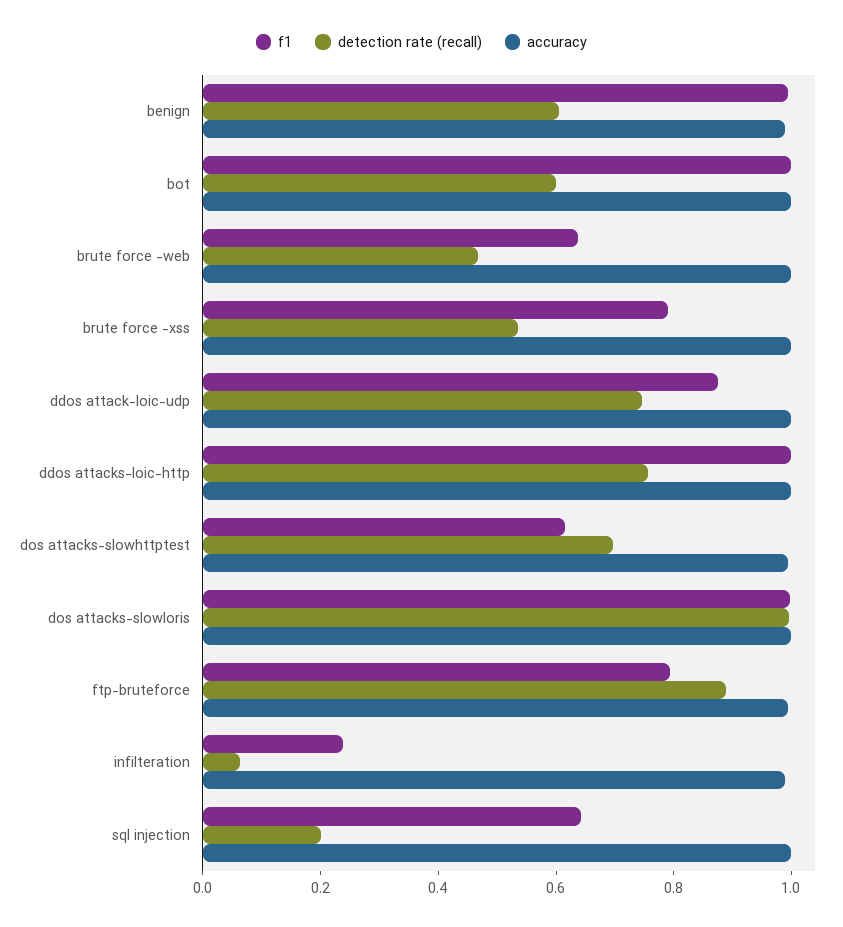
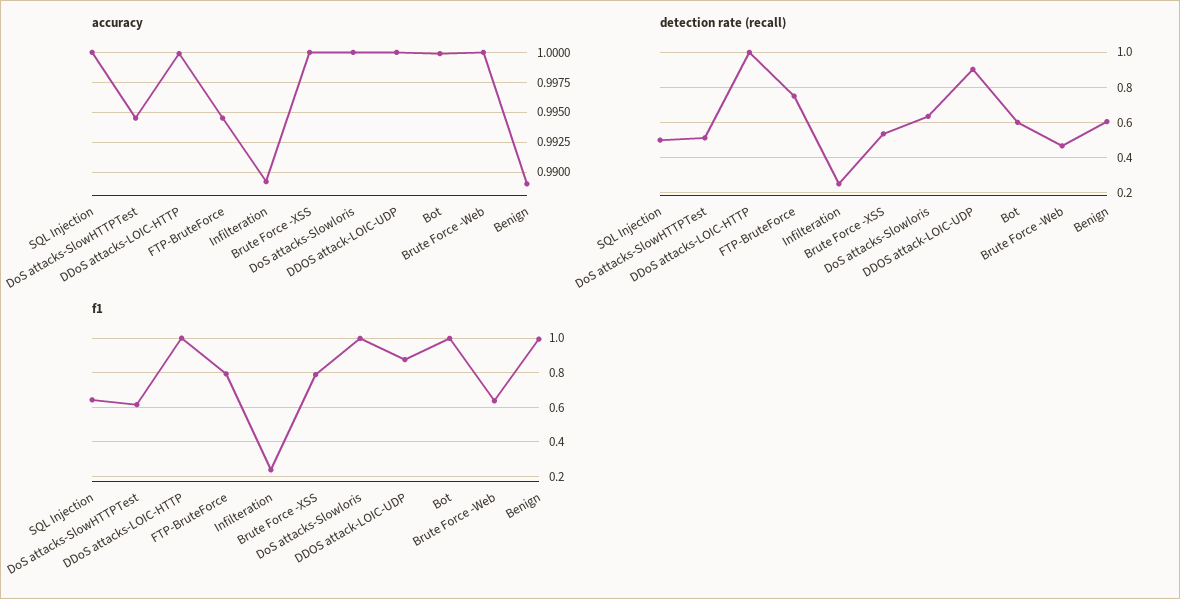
  {
    "f1": {
      "benign": 1,
      "bot": 1,
      "brute force -web": 0.65,
      "brute force -xss": 0.8,
      "ddos attack-loic-udp": 0.9,
      "ddos attacks-loic-http": 1,
      "dos attacks-slowhttptest": 0.6,
      "dos attacks-slowloris": 1,
      "ftp-bruteforce": 0.8,
      "infilteration": 0.25,
      "sql injection": 0.65
    },
    "detection rate (recall)": {
      "benign": 0.6,
      "bot": 0.6,
      "brute force -web": 0.45,
      "brute force -xss": 0.55,
-     "ddos attack-loic-udp": 0.75,
+     "ddos attack-loic-udp": 0.9,
-     "ddos attacks-loic-http": 0.75,
+     "ddos attacks-loic-http": 1,
-     "dos attacks-slowhttptest": 0.7,
+     "dos attacks-slowhttptest": 0.5,
-     "dos attacks-slowloris": 1,
+     "dos attacks-slowloris": 0.65,
-     "ftp-bruteforce": 0.9,
+     "ftp-bruteforce": 0.75,
-     "infilteration": 0.05,
+     "infilteration": 0.25,
-     "sql injection": 0.2
+     "sql injection": 0.5
    },
    "accuracy": {
      "benign": 0.99,
      "bot": 1,
      "brute force -web": 1,
      "brute force -xss": 1,
      "ddos attack-loic-udp": 1,
      "ddos attacks-loic-http": 1,
      "dos attacks-slowhttptest": 0.995,
      "dos attacks-slowloris": 1,
      "ftp-bruteforce": 0.995,
      "infilteration": 0.99,
      "sql injection": 1
    }
  }

